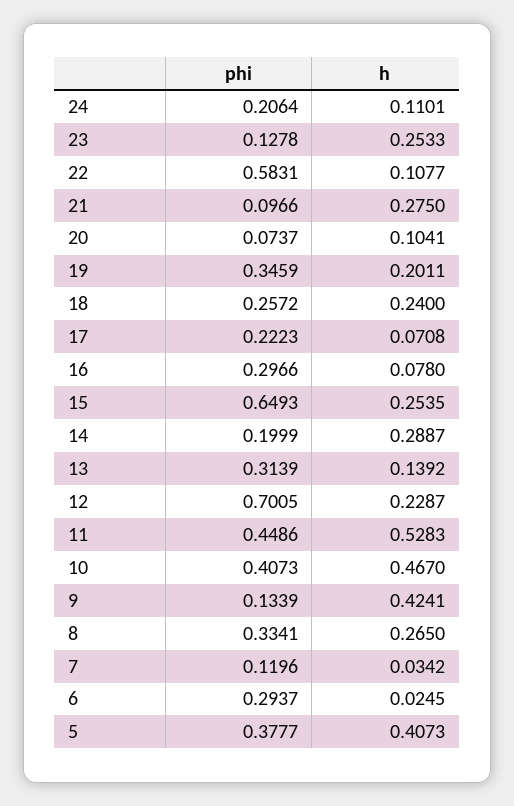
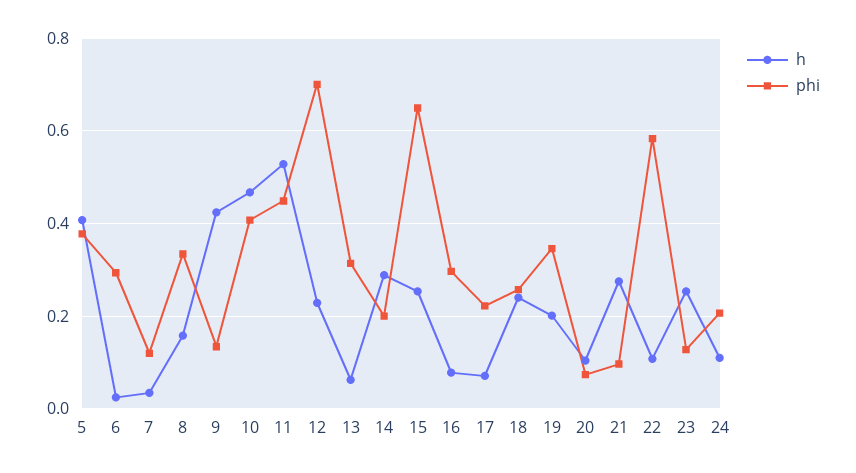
  {
    "phi": {
      "24": 0.2064,
      "23": 0.1278,
      "22": 0.5831,
      "21": 0.0966,
      "20": 0.0737,
      "19": 0.3459,
      "18": 0.2572,
      "17": 0.2223,
      "16": 0.2966,
      "15": 0.6493,
      "14": 0.1999,
      "13": 0.3139,
      "12": 0.7005,
      "11": 0.4486,
      "10": 0.4073,
      "9": 0.1339,
      "8": 0.3341,
      "7": 0.1196,
      "6": 0.2937,
      "5": 0.3777
    },
    "h": {
      "24": 0.1101,
      "23": 0.2533,
      "22": 0.1077,
      "21": 0.275,
      "20": 0.1041,
      "19": 0.2011,
      "18": 0.24,
      "17": 0.0708,
      "16": 0.078,
      "15": 0.2535,
      "14": 0.2887,
-     "13": 0.1392,
+     "13": 0.06,
      "12": 0.2287,
      "11": 0.5283,
      "10": 0.467,
      "9": 0.4241,
-     "8": 0.265,
+     "8": 0.16,
      "7": 0.0342,
      "6": 0.0245,
      "5": 0.4073
    }
  }

